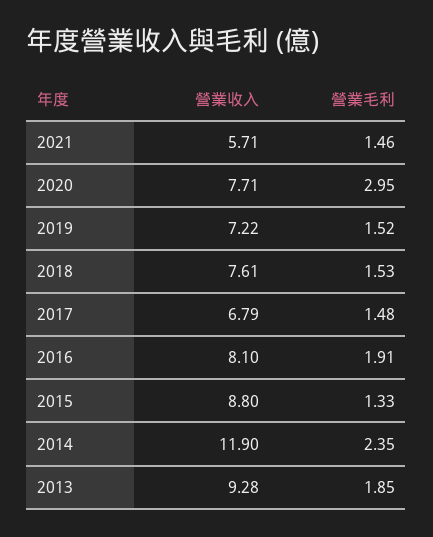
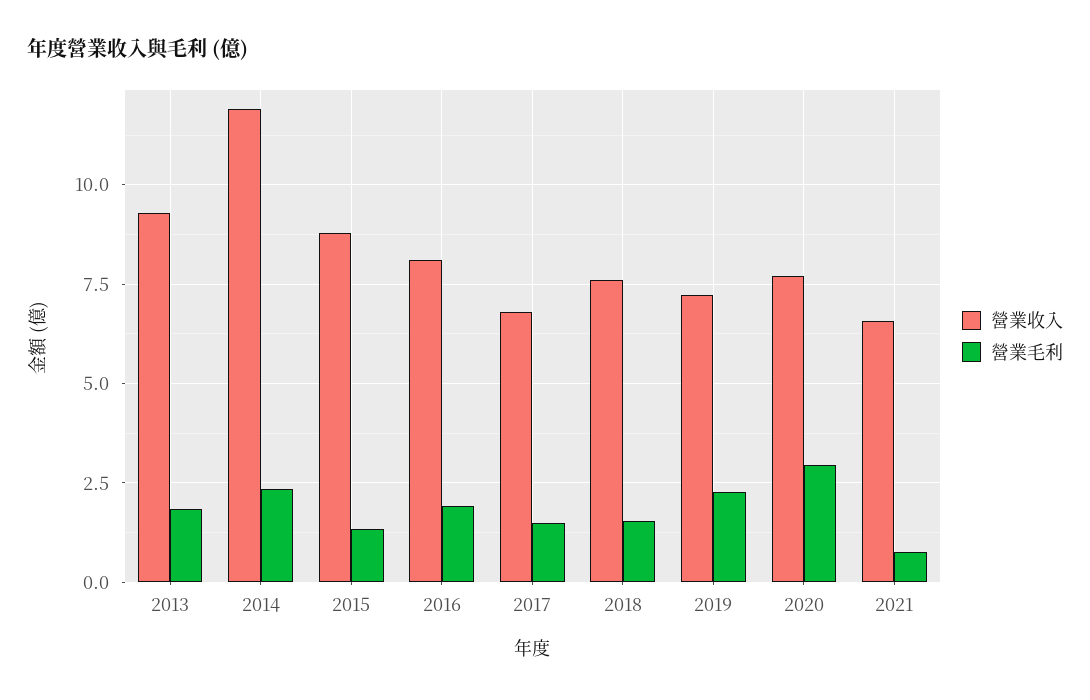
  {
    "營業收入": {
-     "2021": 5.71,
+     "2021": 6.5,
      "2020": 7.71,
      "2019": 7.22,
      "2018": 7.61,
      "2017": 6.79,
      "2016": 8.1,
      "2015": 8.8,
      "2014": 11.9,
      "2013": 9.28
    },
    "營業毛利": {
-     "2021": 1.46,
+     "2021": 0.75,
      "2020": 2.95,
-     "2019": 1.52,
+     "2019": 2.25,
      "2018": 1.53,
      "2017": 1.48,
      "2016": 1.91,
      "2015": 1.33,
      "2014": 2.35,
      "2013": 1.85
    }
  }

